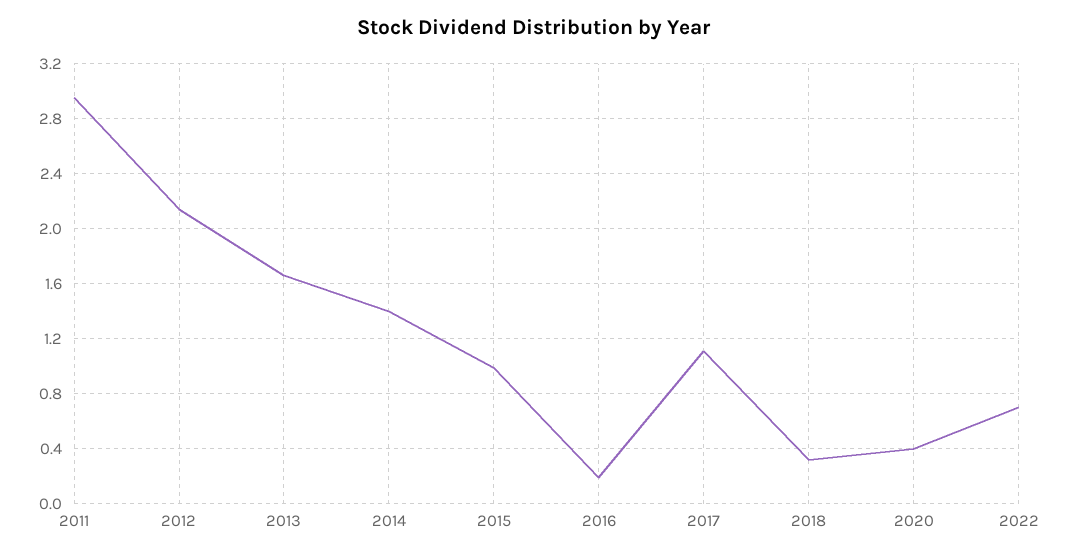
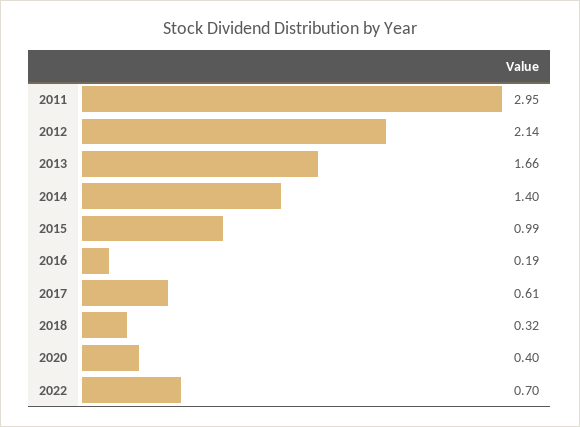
  {
    "2011": 2.95,
    "2012": 2.14,
    "2013": 1.66,
    "2014": 1.4,
    "2015": 0.99,
    "2016": 0.19,
-   "2017": 1.1,
+   "2017": 0.61,
    "2018": 0.32,
    "2020": 0.4,
    "2022": 0.7
  }

